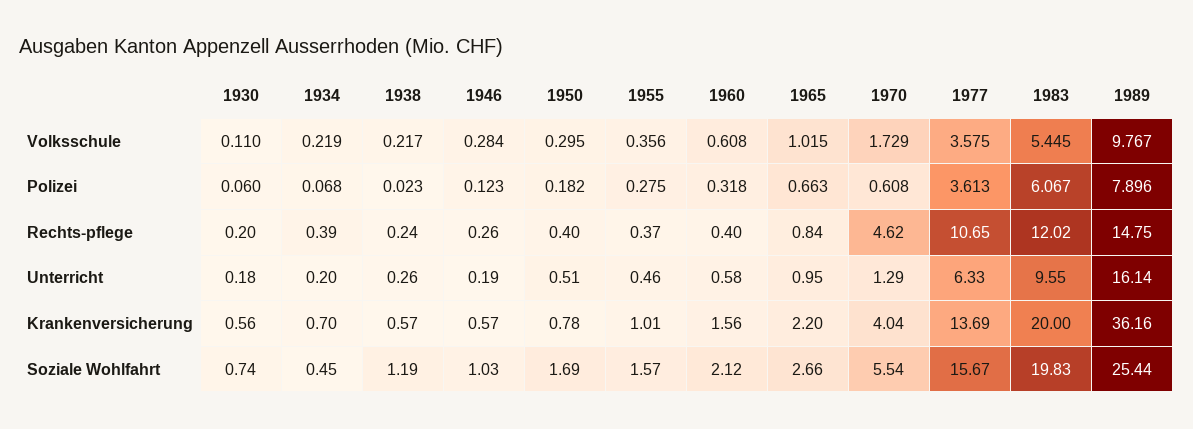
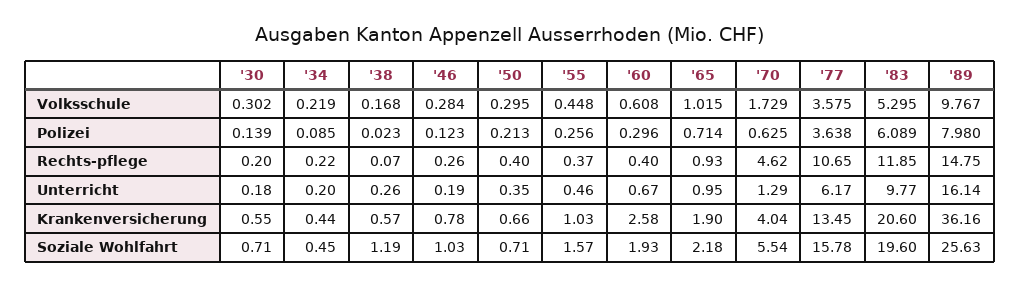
  {
    "1930": {
-     "Volksschule": 0.11,
+     "Volksschule": 0.302,
-     "Polizei": 0.06,
+     "Polizei": 0.139,
      "Rechts-pflege": 0.2,
      "Unterricht": 0.18,
-     "Krankenversicherung": 0.56,
+     "Krankenversicherung": 0.55,
-     "Soziale Wohlfahrt": 0.74
+     "Soziale Wohlfahrt": 0.71
    },
    "1934": {
      "Volksschule": 0.219,
-     "Polizei": 0.068,
+     "Polizei": 0.085,
-     "Rechts-pflege": 0.39,
+     "Rechts-pflege": 0.22,
      "Unterricht": 0.2,
-     "Krankenversicherung": 0.7,
+     "Krankenversicherung": 0.44,
      "Soziale Wohlfahrt": 0.45
    },
    "1938": {
-     "Volksschule": 0.217,
+     "Volksschule": 0.168,
      "Polizei": 0.023,
-     "Rechts-pflege": 0.24,
+     "Rechts-pflege": 0.07,
      "Unterricht": 0.26,
      "Krankenversicherung": 0.57,
      "Soziale Wohlfahrt": 1.19
    },
    "1946": {
      "Volksschule": 0.284,
      "Polizei": 0.123,
      "Rechts-pflege": 0.26,
      "Unterricht": 0.19,
-     "Krankenversicherung": 0.57,
+     "Krankenversicherung": 0.78,
      "Soziale Wohlfahrt": 1.03
    },
    "1950": {
      "Volksschule": 0.295,
-     "Polizei": 0.182,
+     "Polizei": 0.213,
      "Rechts-pflege": 0.4,
-     "Unterricht": 0.51,
+     "Unterricht": 0.35,
-     "Krankenversicherung": 0.78,
+     "Krankenversicherung": 0.66,
-     "Soziale Wohlfahrt": 1.69
+     "Soziale Wohlfahrt": 0.71
    },
    "1955": {
-     "Volksschule": 0.356,
+     "Volksschule": 0.448,
-     "Polizei": 0.275,
+     "Polizei": 0.256,
      "Rechts-pflege": 0.37,
      "Unterricht": 0.46,
-     "Krankenversicherung": 1.01,
+     "Krankenversicherung": 1.03,
      "Soziale Wohlfahrt": 1.57
    },
    "1960": {
      "Volksschule": 0.608,
-     "Polizei": 0.318,
+     "Polizei": 0.296,
      "Rechts-pflege": 0.4,
-     "Unterricht": 0.58,
+     "Unterricht": 0.67,
-     "Krankenversicherung": 1.56,
+     "Krankenversicherung": 2.58,
-     "Soziale Wohlfahrt": 2.12
+     "Soziale Wohlfahrt": 1.93
    },
    "1965": {
      "Volksschule": 1.015,
-     "Polizei": 0.663,
+     "Polizei": 0.714,
-     "Rechts-pflege": 0.84,
+     "Rechts-pflege": 0.93,
      "Unterricht": 0.95,
-     "Krankenversicherung": 2.2,
+     "Krankenversicherung": 1.9,
-     "Soziale Wohlfahrt": 2.66
+     "Soziale Wohlfahrt": 2.18
    },
    "1970": {
      "Volksschule": 1.729,
-     "Polizei": 0.608,
+     "Polizei": 0.625,
      "Rechts-pflege": 4.62,
      "Unterricht": 1.29,
      "Krankenversicherung": 4.04,
      "Soziale Wohlfahrt": 5.54
    },
    "1977": {
      "Volksschule": 3.575,
-     "Polizei": 3.613,
+     "Polizei": 3.638,
      "Rechts-pflege": 10.65,
-     "Unterricht": 6.33,
+     "Unterricht": 6.17,
-     "Krankenversicherung": 13.69,
+     "Krankenversicherung": 13.45,
-     "Soziale Wohlfahrt": 15.67
+     "Soziale Wohlfahrt": 15.78
    },
    "1983": {
-     "Volksschule": 5.445,
+     "Volksschule": 5.295,
-     "Polizei": 6.067,
+     "Polizei": 6.089,
-     "Rechts-pflege": 12.02,
+     "Rechts-pflege": 11.85,
-     "Unterricht": 9.55,
+     "Unterricht": 9.77,
-     "Krankenversicherung": 20,
+     "Krankenversicherung": 20.6,
-     "Soziale Wohlfahrt": 19.83
+     "Soziale Wohlfahrt": 19.6
    },
    "1989": {
      "Volksschule": 9.767,
-     "Polizei": 7.896,
+     "Polizei": 7.98,
      "Rechts-pflege": 14.75,
      "Unterricht": 16.14,
      "Krankenversicherung": 36.16,
-     "Soziale Wohlfahrt": 25.44
+     "Soziale Wohlfahrt": 25.63
    }
  }

